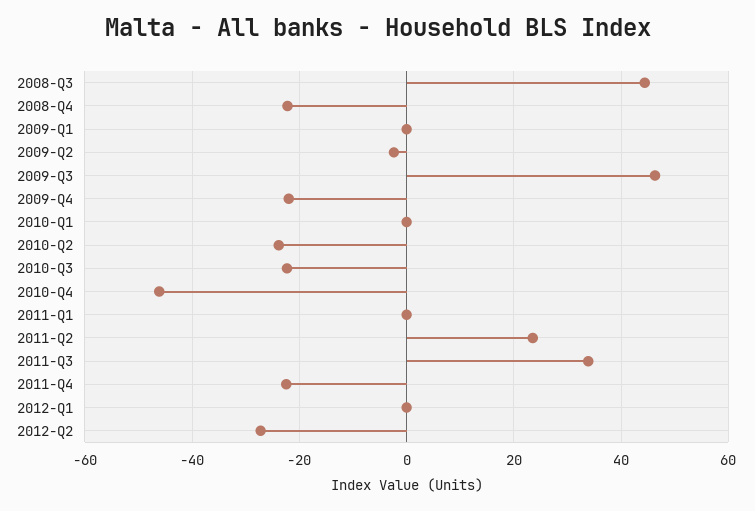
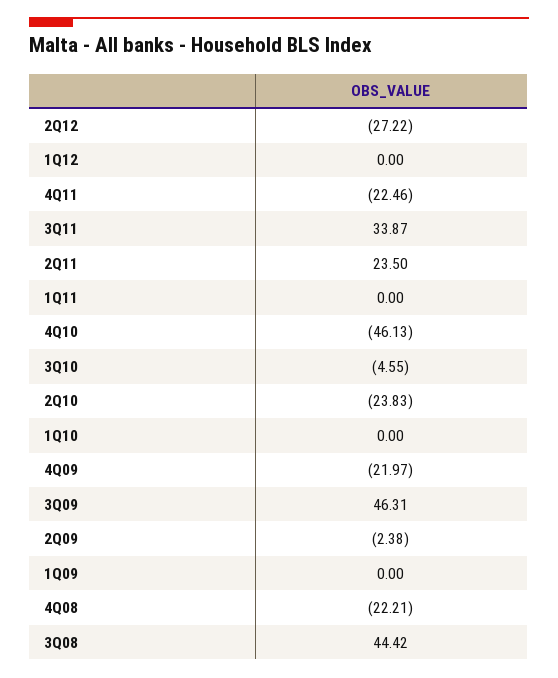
  {
    "2008-Q3": 44.42,
    "2008-Q4": -22.21,
    "2009-Q1": 0,
    "2009-Q2": -2.38,
    "2009-Q3": 46.31,
    "2009-Q4": -21.97,
    "2010-Q1": 0,
    "2010-Q2": -23.83,
-   "2010-Q3": -22,
+   "2010-Q3": -4.55,
    "2010-Q4": -46.13,
    "2011-Q1": 0,
    "2011-Q2": 23.5,
    "2011-Q3": 33.87,
    "2011-Q4": -22.46,
    "2012-Q1": 0,
    "2012-Q2": -27.22
  }

